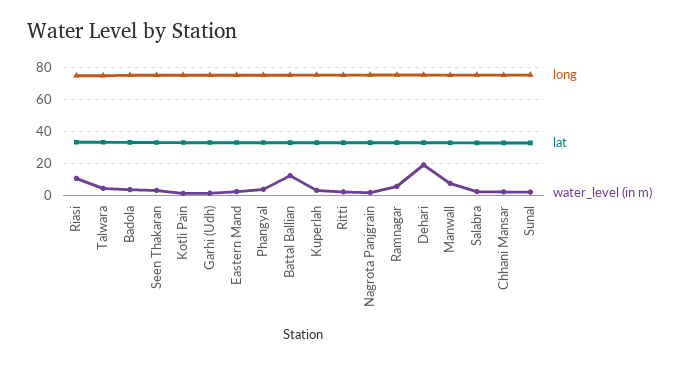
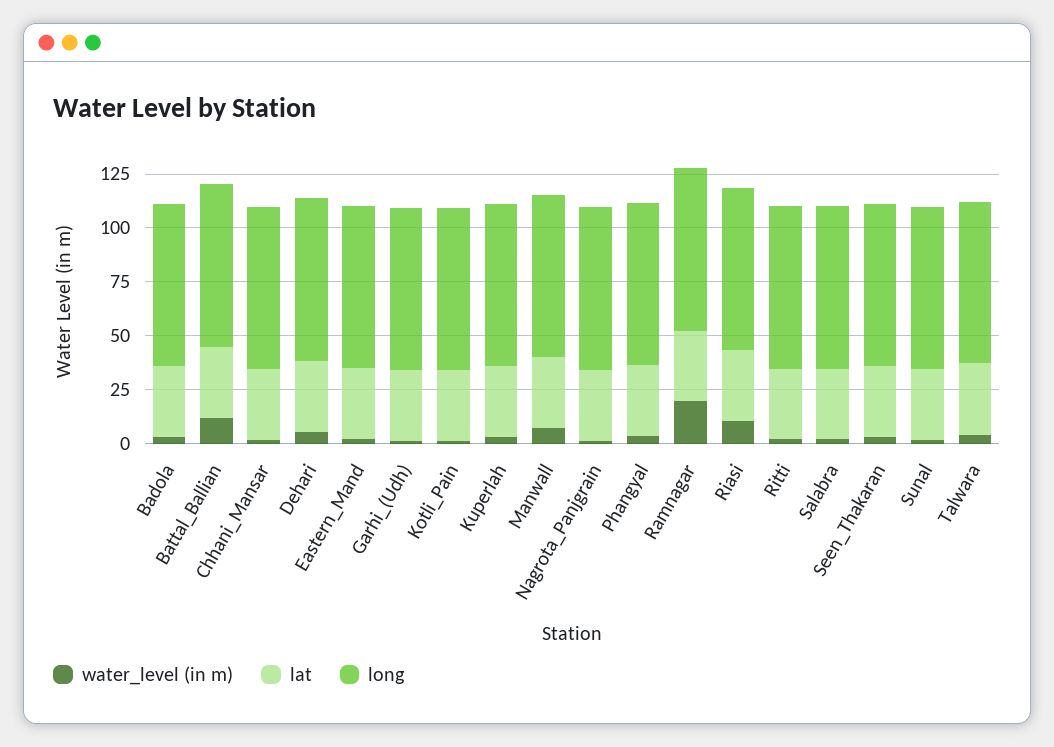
  {
    "long": {
      "Riasi": 75,
      "Talwara": 75,
      "Badola": 75,
      "Seen Thakaran": 75,
      "Kotli Pain": 75,
      "Garhi (Udh)": 75,
      "Eastern Mand": 75,
      "Phangyal": 75,
      "Battal Ballian": 75,
      "Kuperlah": 75,
      "Ritti": 75,
      "Nagrota Panjgrain": 75,
      "Ramnagar": 75,
      "Dehari": 75,
      "Manwall": 75,
      "Salabra": 75,
      "Chhani Mansar": 75,
      "Sunal": 75
    },
    "lat": {
      "Riasi": 35,
      "Talwara": 35,
      "Badola": 35,
      "Seen Thakaran": 35,
      "Kotli Pain": 35,
      "Garhi (Udh)": 35,
      "Eastern Mand": 35,
      "Phangyal": 35,
      "Battal Ballian": 35,
      "Kuperlah": 35,
      "Ritti": 35,
      "Nagrota Panjgrain": 35,
      "Ramnagar": 35,
      "Dehari": 35,
      "Manwall": 35,
      "Salabra": 35,
      "Chhani Mansar": 35,
      "Sunal": 35
    },
    "water_level (in m)": {
      "Riasi": 10,
      "Talwara": 5,
      "Badola": 5,
      "Seen Thakaran": 5,
      "Kotli Pain": 0,
      "Garhi (Udh)": 0,
      "Eastern Mand": 0,
      "Phangyal": 5,
      "Battal Ballian": 10,
      "Kuperlah": 5,
      "Ritti": 0,
      "Nagrota Panjgrain": 0,
-     "Ramnagar": 5,
+     "Ramnagar": 20,
-     "Dehari": 20,
+     "Dehari": 5,
      "Manwall": 5,
      "Salabra": 0,
      "Chhani Mansar": 0,
      "Sunal": 0
    }
  }

